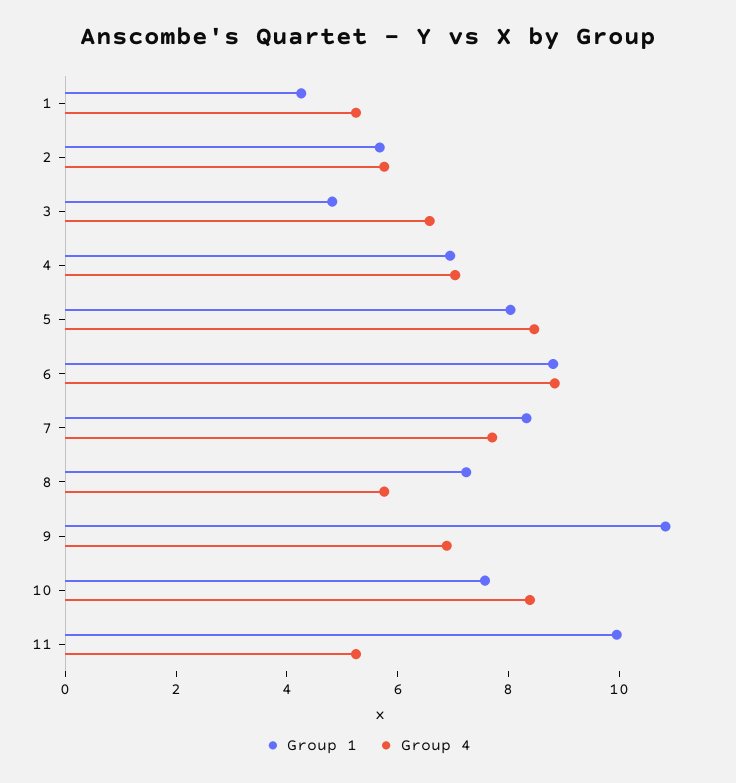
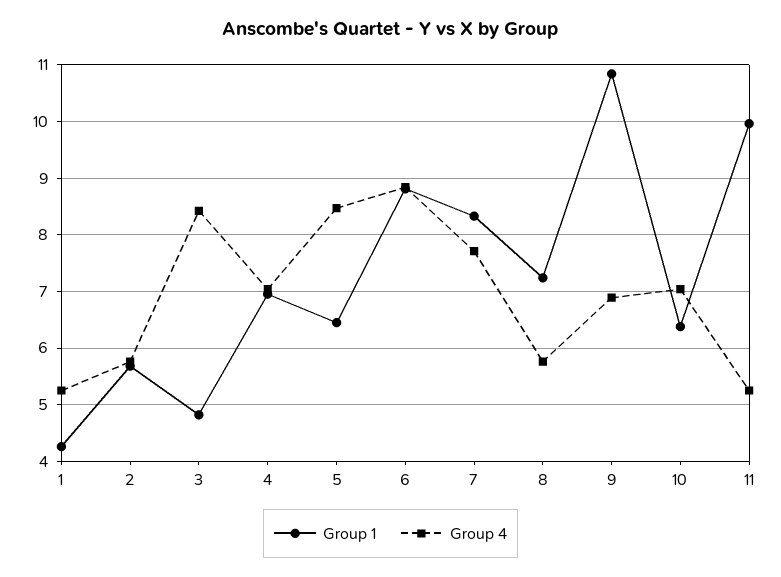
  {
    "Group 1": {
      "1": 4.2,
      "2": 5.6,
      "3": 4.8,
      "4": 7,
-     "5": 8,
+     "5": 6.4,
      "6": 8.8,
      "7": 8.4,
      "8": 7.2,
      "9": 10.8,
-     "10": 7.5,
+     "10": 6.4,
      "11": 10
    },
    "Group 4": {
      "1": 5.2,
      "2": 5.8,
-     "3": 6.5,
+     "3": 8.4,
      "4": 7,
      "5": 8.4,
      "6": 8.8,
      "7": 7.8,
      "8": 5.8,
      "9": 6.8,
-     "10": 8.5,
+     "10": 7,
      "11": 5.2
    }
  }

